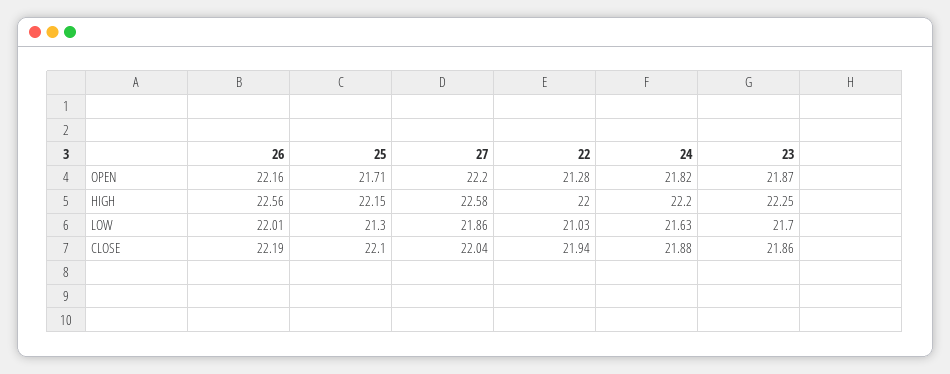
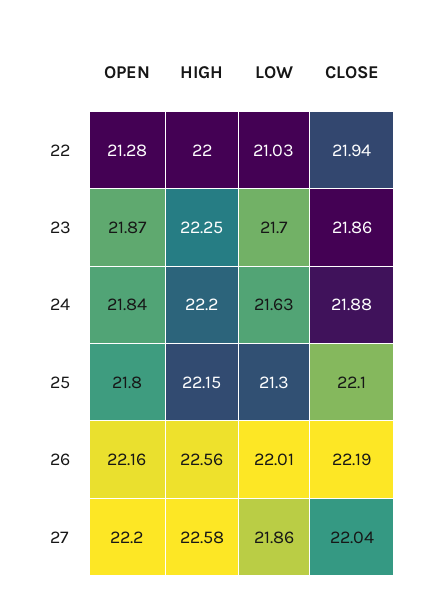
  {
    "26": {
      "OPEN": 22.16,
      "HIGH": 22.56,
      "LOW": 22.01,
      "CLOSE": 22.19
    },
    "25": {
-     "OPEN": 21.71,
+     "OPEN": 21.8,
      "HIGH": 22.15,
      "LOW": 21.3,
      "CLOSE": 22.1
    },
    "27": {
      "OPEN": 22.2,
      "HIGH": 22.58,
      "LOW": 21.86,
      "CLOSE": 22.04
    },
    "22": {
      "OPEN": 21.28,
      "HIGH": 22,
      "LOW": 21.03,
      "CLOSE": 21.94
    },
    "24": {
-     "OPEN": 21.82,
+     "OPEN": 21.84,
      "HIGH": 22.2,
      "LOW": 21.63,
      "CLOSE": 21.88
    },
    "23": {
      "OPEN": 21.87,
      "HIGH": 22.25,
      "LOW": 21.7,
      "CLOSE": 21.86
    }
  }

